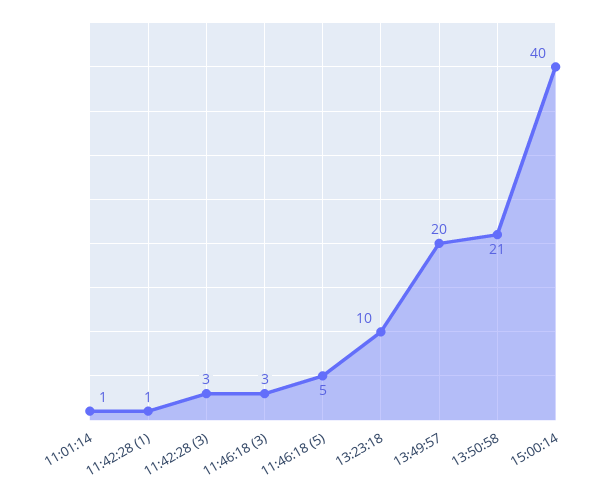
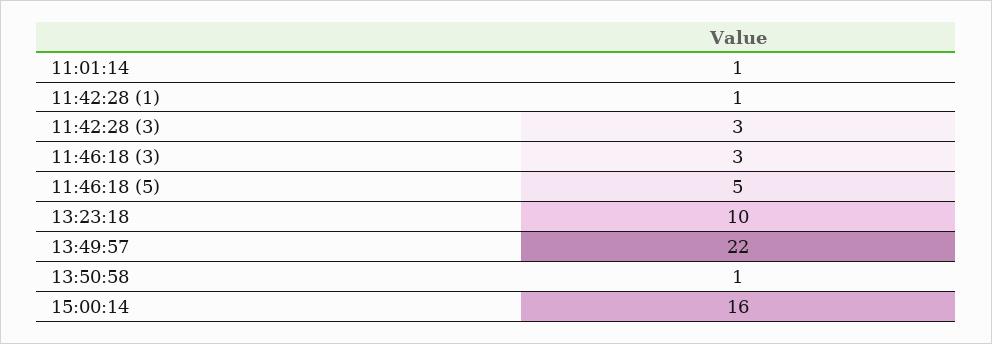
  {
    "11:01:14": 1,
    "11:42:28 (1)": 1,
    "11:42:28 (3)": 3,
    "11:46:18 (3)": 3,
    "11:46:18 (5)": 5,
    "13:23:18": 10,
-   "13:49:57": 20,
+   "13:49:57": 22,
-   "13:50:58": 21,
+   "13:50:58": 1,
-   "15:00:14": 40
+   "15:00:14": 16
  }

